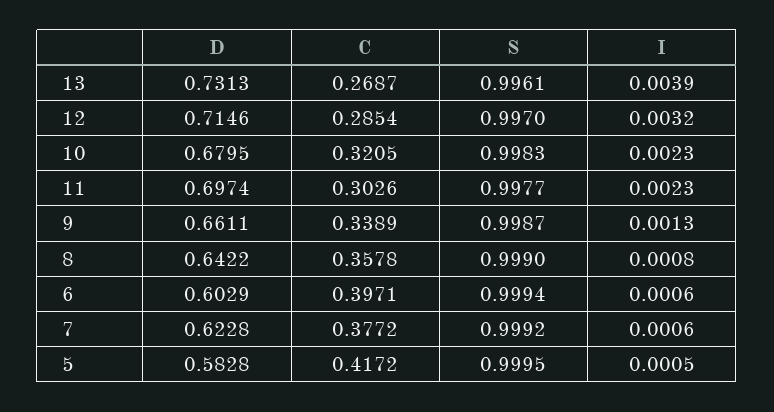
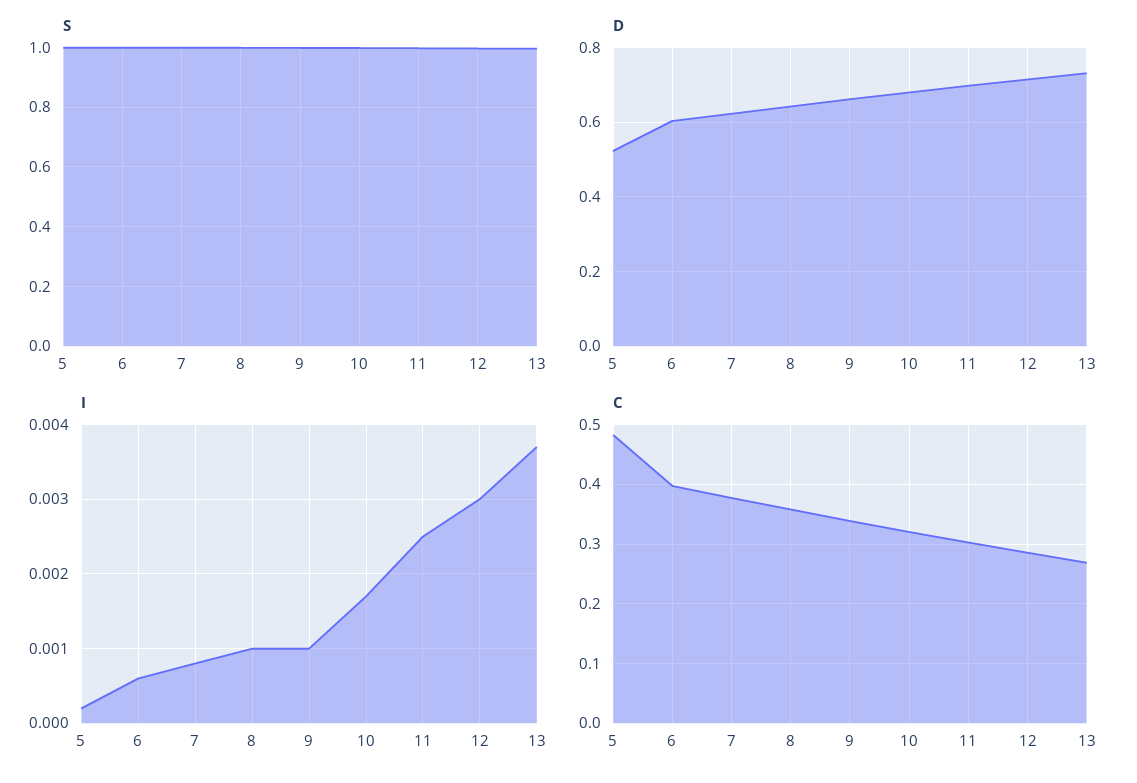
  {
    "D": {
      "13": 0.7313,
      "12": 0.7146,
      "10": 0.6795,
      "11": 0.6974,
      "9": 0.6611,
      "8": 0.6422,
      "6": 0.6029,
      "7": 0.6228,
-     "5": 0.5828
+     "5": 0.52
    },
    "C": {
      "13": 0.2687,
      "12": 0.2854,
      "10": 0.3205,
      "11": 0.3026,
      "9": 0.3389,
      "8": 0.3578,
      "6": 0.3971,
      "7": 0.3772,
-     "5": 0.4172
+     "5": 0.48
    },
    "S": {
      "13": 0.9961,
      "12": 0.997,
      "10": 0.9983,
      "11": 0.9977,
      "9": 0.9987,
      "8": 0.999,
      "6": 0.9994,
      "7": 0.9992,
      "5": 0.9995
    },
    "I": {
-     "13": 0.0039,
+     "13": 0.0037,
-     "12": 0.0032,
+     "12": 0.003,
-     "10": 0.0023,
+     "10": 0.0017,
-     "11": 0.0023,
+     "11": 0.0025,
-     "9": 0.0013,
+     "9": 0.001,
-     "8": 0.0008,
+     "8": 0.001,
      "6": 0.0006,
-     "7": 0.0006,
+     "7": 0.0008,
-     "5": 0.0005
+     "5": 0.0002
    }
  }

